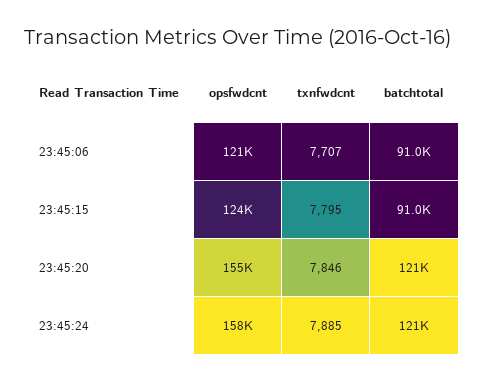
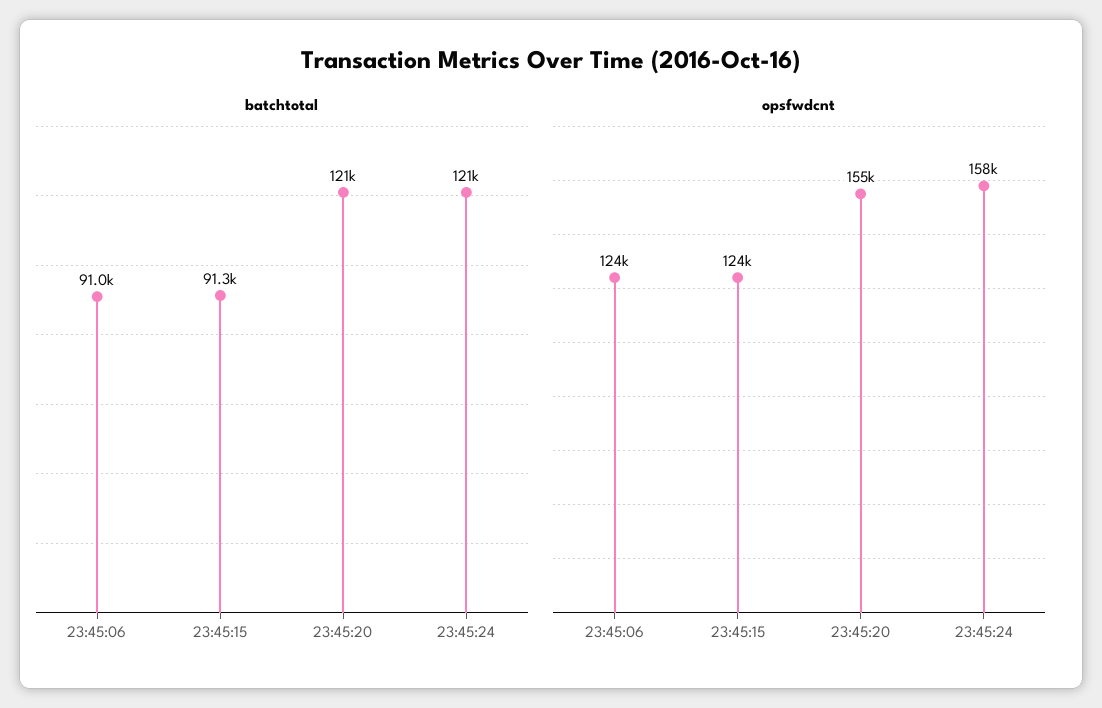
  {
    "opsfwdcnt": {
-     "23:45:06": 121000,
+     "23:45:06": 124000,
      "23:45:15": 124000,
      "23:45:20": 155000,
      "23:45:24": 158000
    },
-   "txnfwdcnt": {
-     "23:45:06": 7707,
-     "23:45:15": 7795,
-     "23:45:20": 7846,
-     "23:45:24": 7885
-   },
    "batchtotal": {
      "23:45:06": 91000,
-     "23:45:15": 91000,
+     "23:45:15": 91300,
      "23:45:20": 121000,
      "23:45:24": 121000
    }
  }

